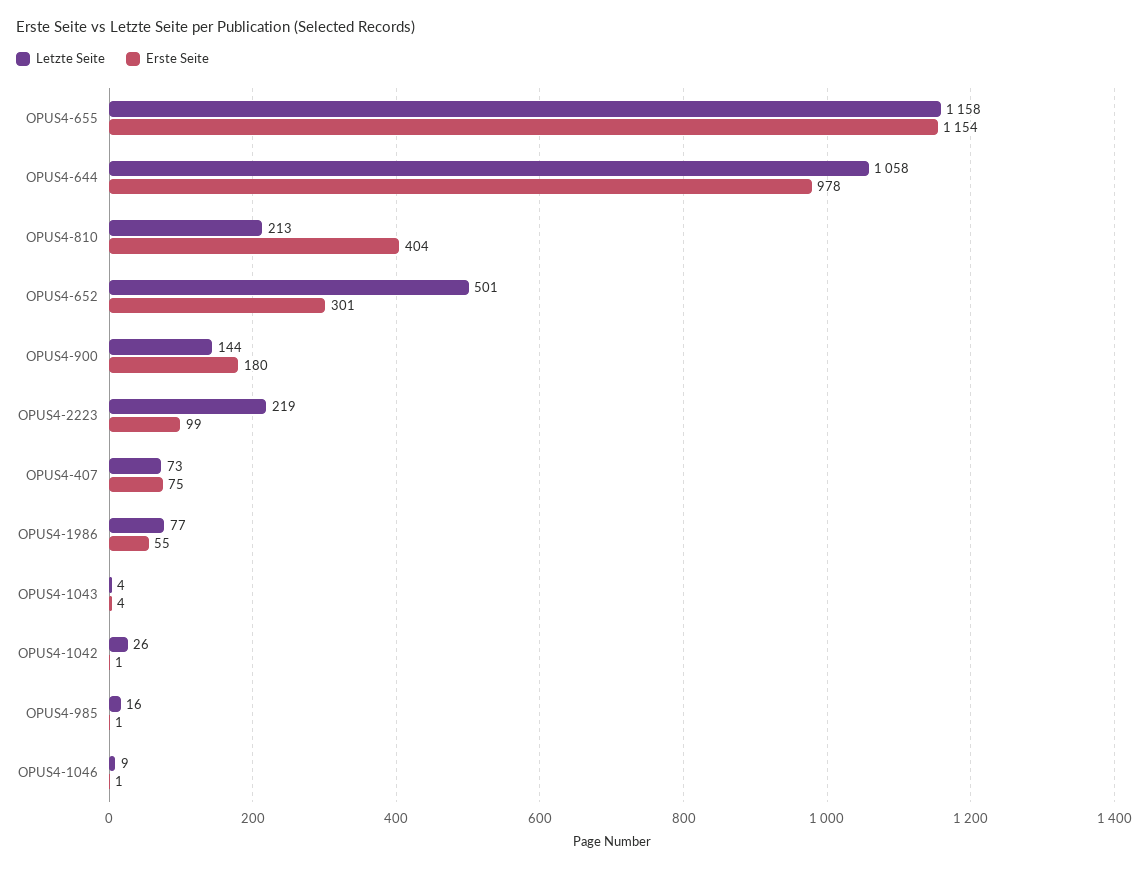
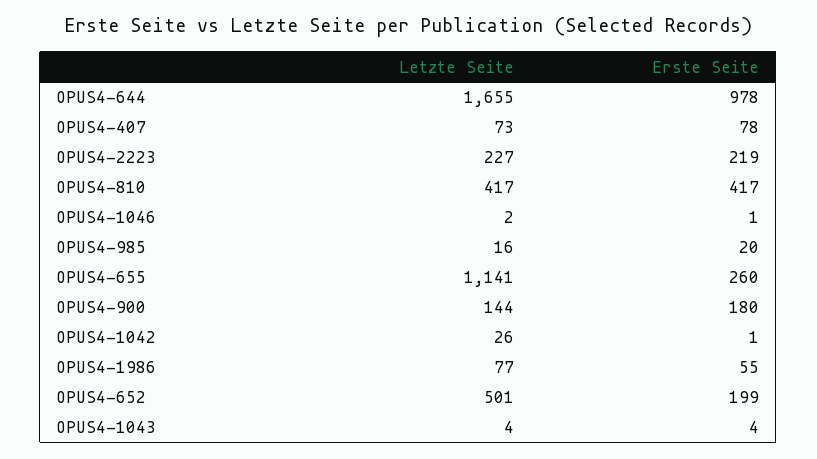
  {
    "Letzte Seite": {
-     "OPUS4-655": 1158,
+     "OPUS4-655": 1141,
-     "OPUS4-644": 1058,
+     "OPUS4-644": 1655,
-     "OPUS4-810": 213,
+     "OPUS4-810": 417,
      "OPUS4-652": 501,
      "OPUS4-900": 144,
-     "OPUS4-2223": 219,
+     "OPUS4-2223": 227,
      "OPUS4-407": 73,
      "OPUS4-1986": 77,
      "OPUS4-1043": 4,
      "OPUS4-1042": 26,
      "OPUS4-985": 16,
-     "OPUS4-1046": 9
+     "OPUS4-1046": 2
    },
    "Erste Seite": {
-     "OPUS4-655": 1154,
+     "OPUS4-655": 260,
      "OPUS4-644": 978,
-     "OPUS4-810": 404,
+     "OPUS4-810": 417,
-     "OPUS4-652": 301,
+     "OPUS4-652": 199,
      "OPUS4-900": 180,
-     "OPUS4-2223": 99,
+     "OPUS4-2223": 219,
-     "OPUS4-407": 75,
+     "OPUS4-407": 78,
      "OPUS4-1986": 55,
      "OPUS4-1043": 4,
      "OPUS4-1042": 1,
-     "OPUS4-985": 1,
+     "OPUS4-985": 20,
      "OPUS4-1046": 1
    }
  }

